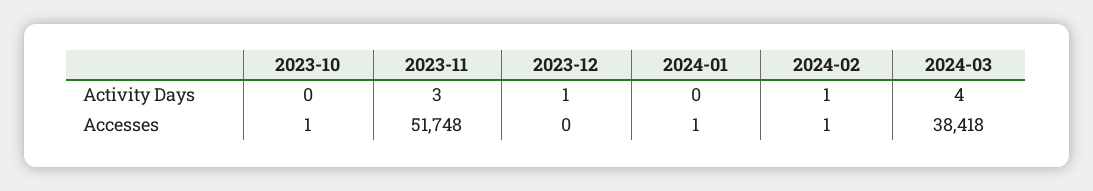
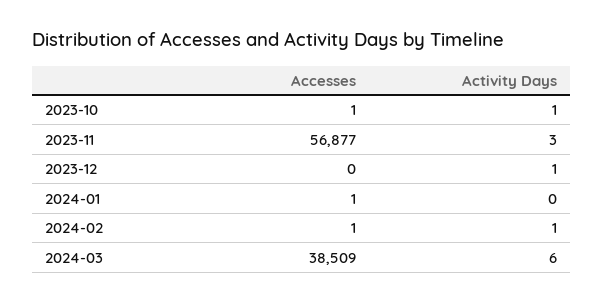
  {
    "2023-10": {
-     "Activity Days": 0,
+     "Activity Days": 1,
      "Accesses": 1
    },
    "2023-11": {
      "Activity Days": 3,
-     "Accesses": 51748
+     "Accesses": 56877
    },
    "2023-12": {
      "Activity Days": 1,
      "Accesses": 0
    },
    "2024-01": {
      "Activity Days": 0,
      "Accesses": 1
    },
    "2024-02": {
      "Activity Days": 1,
      "Accesses": 1
    },
    "2024-03": {
-     "Activity Days": 4,
+     "Activity Days": 6,
-     "Accesses": 38418
+     "Accesses": 38509
    }
  }

